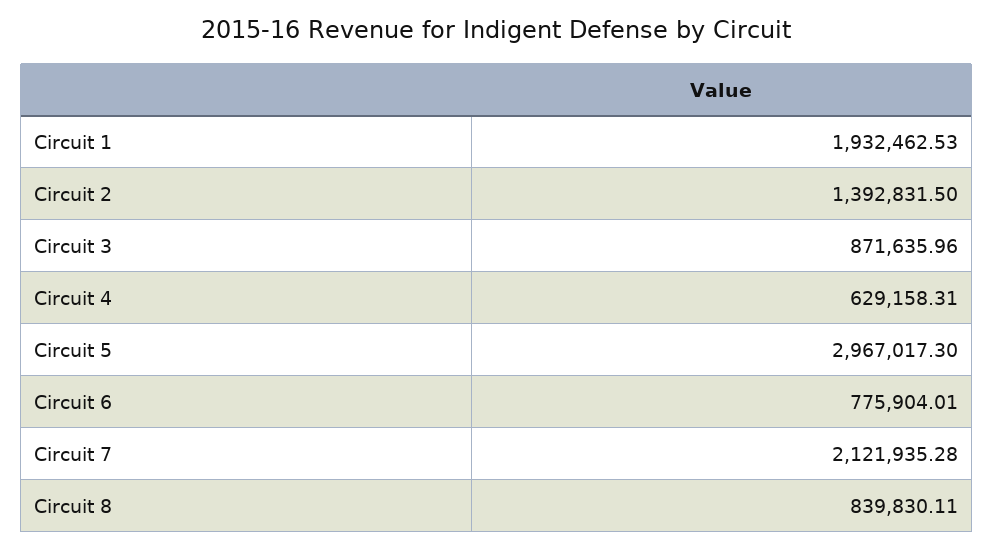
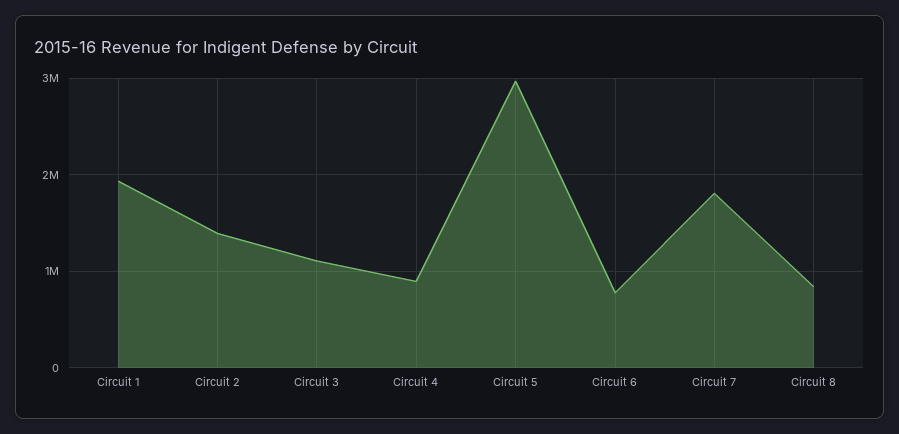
  {
    "Circuit 1": 1932462.53,
    "Circuit 2": 1392831.5,
-   "Circuit 3": 871635.96,
+   "Circuit 3": 1100000,
-   "Circuit 4": 629158.31,
+   "Circuit 4": 900000,
    "Circuit 5": 2967017.3,
    "Circuit 6": 775904.01,
-   "Circuit 7": 2121935.28,
+   "Circuit 7": 1800000,
    "Circuit 8": 839830.11
  }

